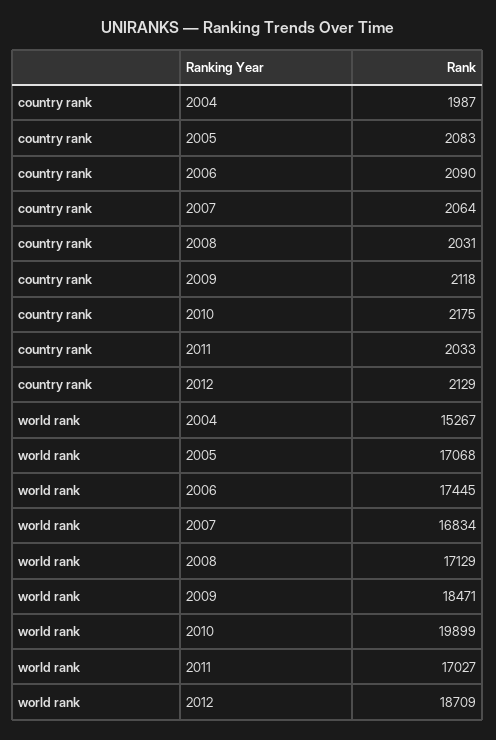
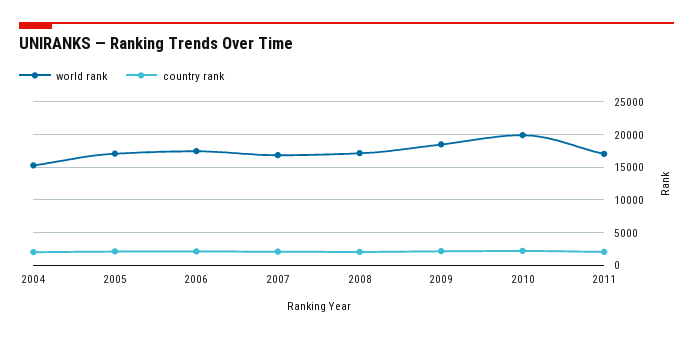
  {
    "country rank": {
      "2004": 1987,
      "2005": 2083,
      "2006": 2090,
      "2007": 2064,
      "2008": 2031,
      "2009": 2118,
      "2010": 2175,
-     "2011": 2033,
+     "2011": 2033
-     "2012": 2129
    },
    "world rank": {
      "2004": 15267,
      "2005": 17068,
      "2006": 17445,
      "2007": 16834,
      "2008": 17129,
      "2009": 18471,
      "2010": 19899,
-     "2011": 17027,
+     "2011": 17027
-     "2012": 18709
    }
  }

